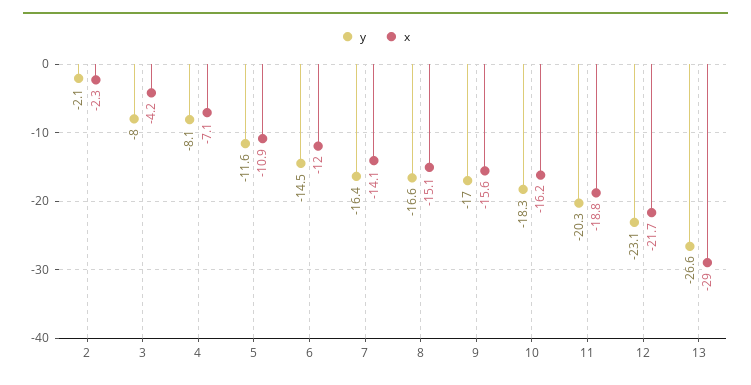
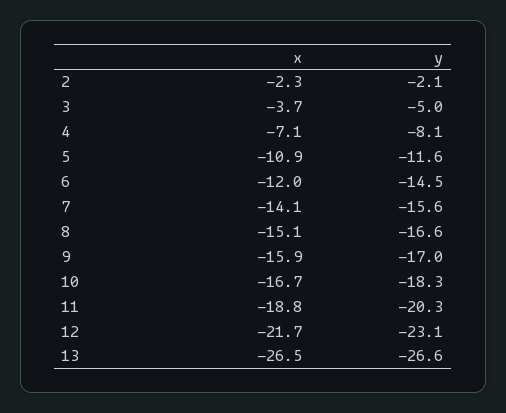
  {
    "y": {
      "2": -2.1,
-     "3": -8,
+     "3": -5,
      "4": -8.1,
      "5": -11.6,
      "6": -14.5,
-     "7": -16.4,
+     "7": -15.6,
      "8": -16.6,
      "9": -17,
      "10": -18.3,
      "11": -20.3,
      "12": -23.1,
      "13": -26.6
    },
    "x": {
      "2": -2.3,
-     "3": -4.2,
+     "3": -3.7,
      "4": -7.1,
      "5": -10.9,
      "6": -12,
      "7": -14.1,
      "8": -15.1,
-     "9": -15.6,
+     "9": -15.9,
-     "10": -16.2,
+     "10": -16.7,
      "11": -18.8,
      "12": -21.7,
-     "13": -29
+     "13": -26.5
    }
  }

